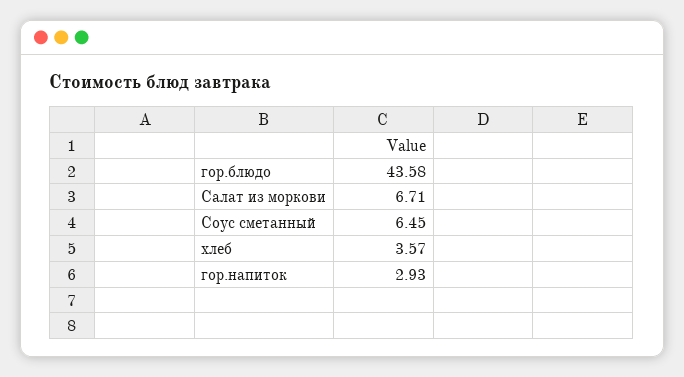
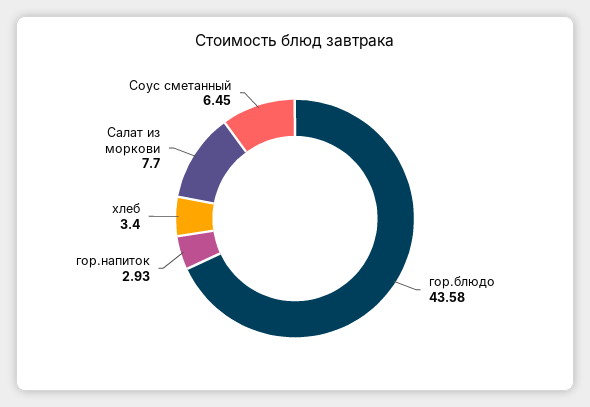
  {
    "гор.блюдо": 43.58,
-   "Салат из моркови": 6.71,
+   "Салат из моркови": 7.7,
    "Соус сметанный": 6.45,
-   "хлеб": 3.57,
+   "хлеб": 3.4,
    "гор.напиток": 2.93
  }

